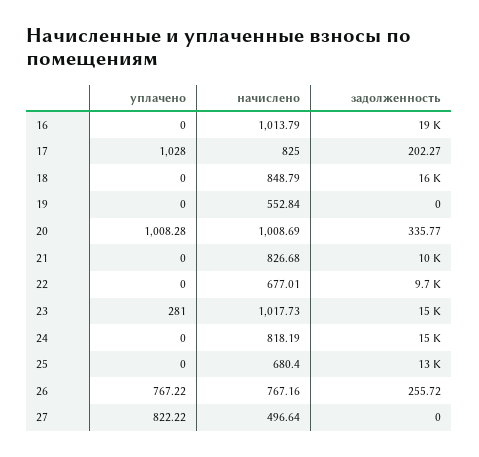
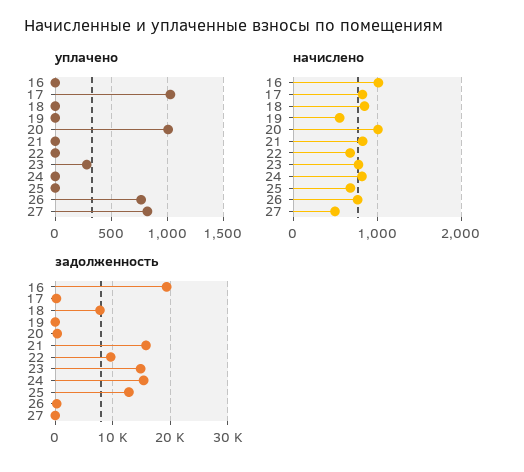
  {
    "уплачено": {
      "16": 0,
      "17": 1028,
      "18": 0,
      "19": 0,
      "20": 1008.28,
      "21": 0,
      "22": 0,
      "23": 281,
      "24": 0,
      "25": 0,
      "26": 767.22,
      "27": 822.22
    },
    "начислено": {
      "16": 1013.79,
      "17": 825,
      "18": 848.79,
      "19": 552.84,
      "20": 1008.69,
      "21": 826.68,
      "22": 677.01,
-     "23": 1017.73,
+     "23": 800,
      "24": 818.19,
      "25": 680.4,
      "26": 767.16,
      "27": 496.64
    },
    "задолженность": {
      "16": 19000,
      "17": 202.27,
-     "18": 16000,
+     "18": 8000,
      "19": 0,
      "20": 335.77,
-     "21": 10000,
+     "21": 16000,
      "22": 9700,
      "23": 15000,
      "24": 15000,
      "25": 13000,
      "26": 255.72,
      "27": 0
    }
  }

